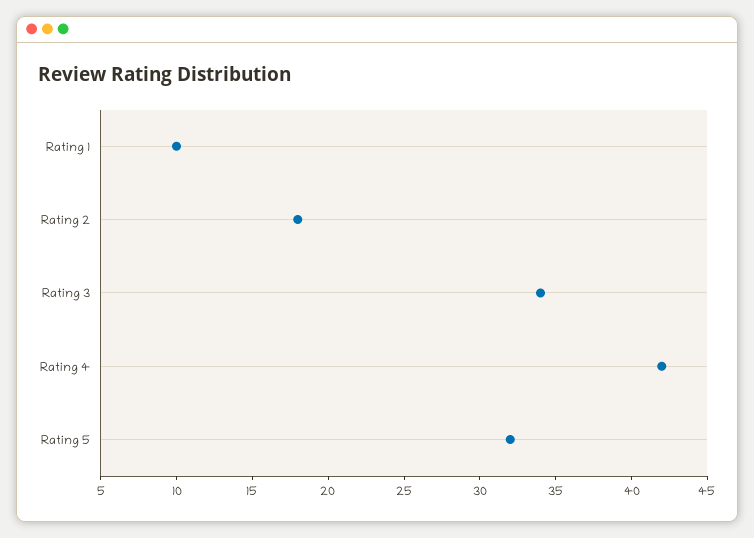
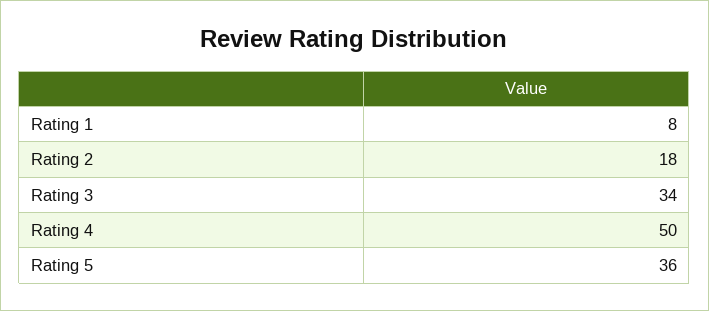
  {
-   "Rating 1": 10,
+   "Rating 1": 8,
    "Rating 2": 18,
    "Rating 3": 34,
-   "Rating 4": 42,
+   "Rating 4": 50,
-   "Rating 5": 32
+   "Rating 5": 36
  }

